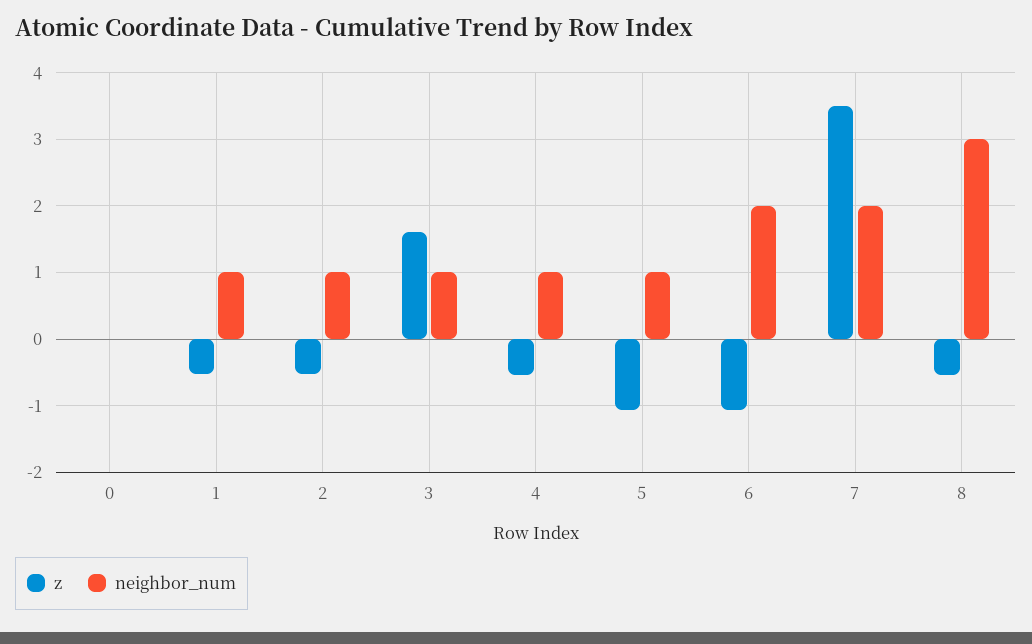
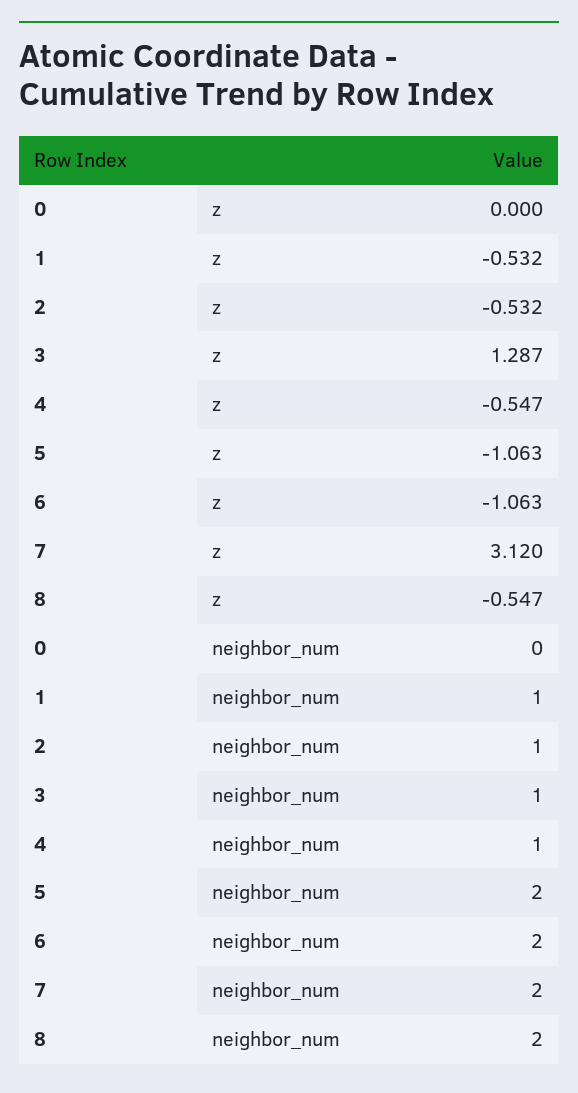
  {
    "z": {
      "0": 0,
      "1": -0.532,
      "2": -0.532,
-     "3": 1.6,
+     "3": 1.287,
      "4": -0.547,
      "5": -1.063,
      "6": -1.063,
-     "7": 3.5,
+     "7": 3.12,
      "8": -0.547
    },
    "neighbor_num": {
      "0": 0,
      "1": 1,
      "2": 1,
      "3": 1,
      "4": 1,
-     "5": 1,
+     "5": 2,
      "6": 2,
      "7": 2,
-     "8": 3
+     "8": 2
    }
  }

